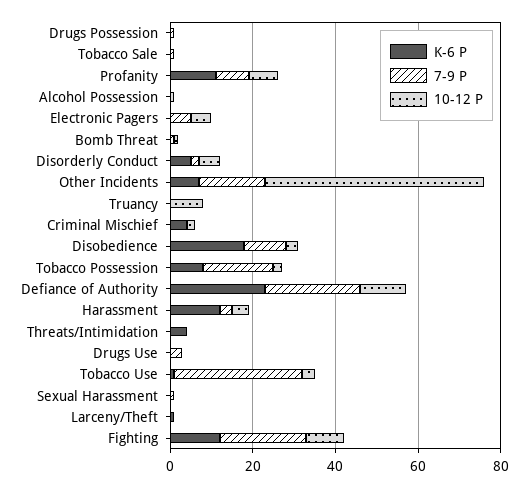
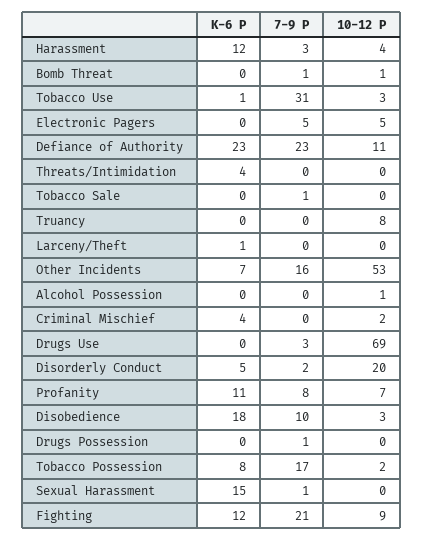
  {
    "K-6 P": {
      "Drugs Possession": 0,
      "Tobacco Sale": 0,
      "Profanity": 11,
      "Alcohol Possession": 0,
      "Electronic Pagers": 0,
      "Bomb Threat": 0,
      "Disorderly Conduct": 5,
      "Other Incidents": 7,
      "Truancy": 0,
      "Criminal Mischief": 4,
      "Disobedience": 18,
      "Tobacco Possession": 8,
      "Defiance of Authority": 23,
      "Harassment": 12,
      "Threats/Intimidation": 4,
      "Drugs Use": 0,
      "Tobacco Use": 1,
-     "Sexual Harassment": 0,
+     "Sexual Harassment": 15,
      "Larceny/Theft": 1,
      "Fighting": 12
    },
    "7-9 P": {
      "Drugs Possession": 1,
      "Tobacco Sale": 1,
      "Profanity": 8,
      "Alcohol Possession": 0,
      "Electronic Pagers": 5,
      "Bomb Threat": 1,
      "Disorderly Conduct": 2,
      "Other Incidents": 16,
      "Truancy": 0,
      "Criminal Mischief": 0,
      "Disobedience": 10,
      "Tobacco Possession": 17,
      "Defiance of Authority": 23,
      "Harassment": 3,
      "Threats/Intimidation": 0,
      "Drugs Use": 3,
      "Tobacco Use": 31,
      "Sexual Harassment": 1,
      "Larceny/Theft": 0,
      "Fighting": 21
    },
    "10-12 P": {
      "Drugs Possession": 0,
      "Tobacco Sale": 0,
      "Profanity": 7,
      "Alcohol Possession": 1,
      "Electronic Pagers": 5,
      "Bomb Threat": 1,
-     "Disorderly Conduct": 5,
+     "Disorderly Conduct": 20,
      "Other Incidents": 53,
      "Truancy": 8,
      "Criminal Mischief": 2,
      "Disobedience": 3,
      "Tobacco Possession": 2,
      "Defiance of Authority": 11,
      "Harassment": 4,
      "Threats/Intimidation": 0,
-     "Drugs Use": 0,
+     "Drugs Use": 69,
      "Tobacco Use": 3,
      "Sexual Harassment": 0,
      "Larceny/Theft": 0,
      "Fighting": 9
    }
  }

